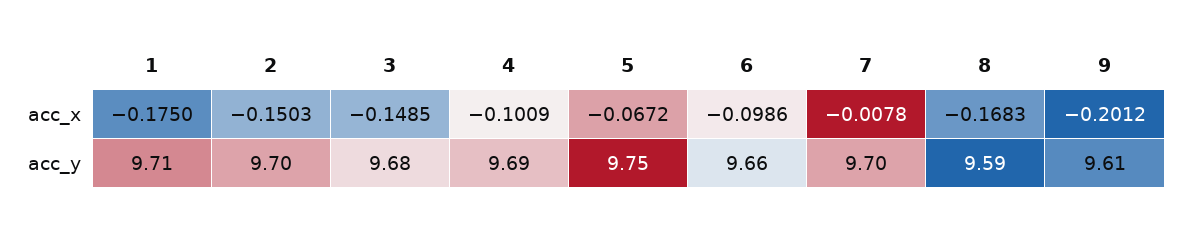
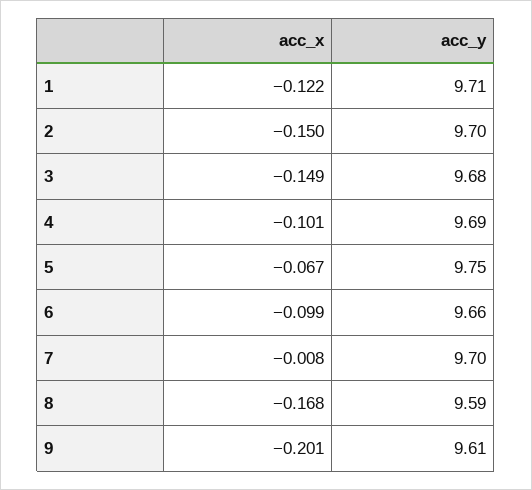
  {
    "1": {
-     "acc_x": -0.175,
+     "acc_x": -0.122,
      "acc_y": 9.71
    },
    "2": {
      "acc_x": -0.1503,
      "acc_y": 9.7
    },
    "3": {
      "acc_x": -0.1485,
      "acc_y": 9.68
    },
    "4": {
      "acc_x": -0.1009,
      "acc_y": 9.69
    },
    "5": {
      "acc_x": -0.0672,
      "acc_y": 9.75
    },
    "6": {
      "acc_x": -0.0986,
      "acc_y": 9.66
    },
    "7": {
      "acc_x": -0.0078,
      "acc_y": 9.7
    },
    "8": {
      "acc_x": -0.1683,
      "acc_y": 9.59
    },
    "9": {
      "acc_x": -0.2012,
      "acc_y": 9.61
    }
  }

